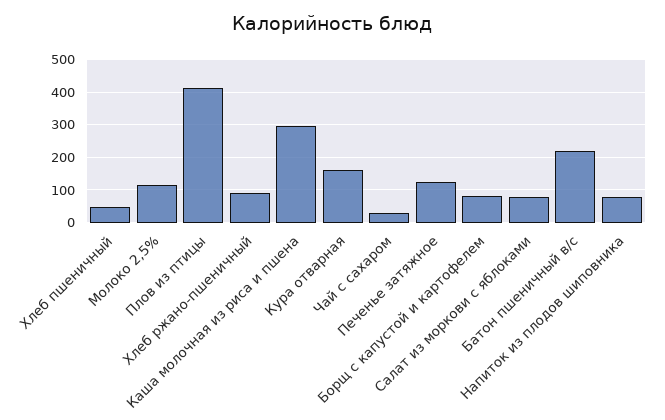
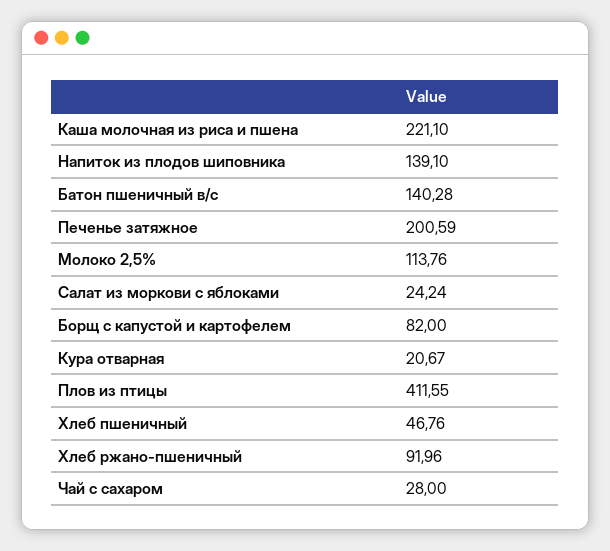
  {
    "Хлеб пшеничный": 46.76,
    "Молоко 2,5%": 113.76,
    "Плов из птицы": 411.55,
    "Хлеб ржано-пшеничный": 91.96,
-   "Каша молочная из риса и пшена": 300,
+   "Каша молочная из риса и пшена": 221.1,
-   "Кура отварная": 160,
+   "Кура отварная": 20.67,
    "Чай с сахаром": 28,
-   "Печенье затяжное": 120,
+   "Печенье затяжное": 200.59,
    "Борщ с капустой и картофелем": 82,
-   "Салат из моркови с яблоками": 80,
+   "Салат из моркови с яблоками": 24.24,
-   "Батон пшеничный в/с": 220,
+   "Батон пшеничный в/с": 140.28,
-   "Напиток из плодов шиповника": 80
+   "Напиток из плодов шиповника": 139.1
  }

